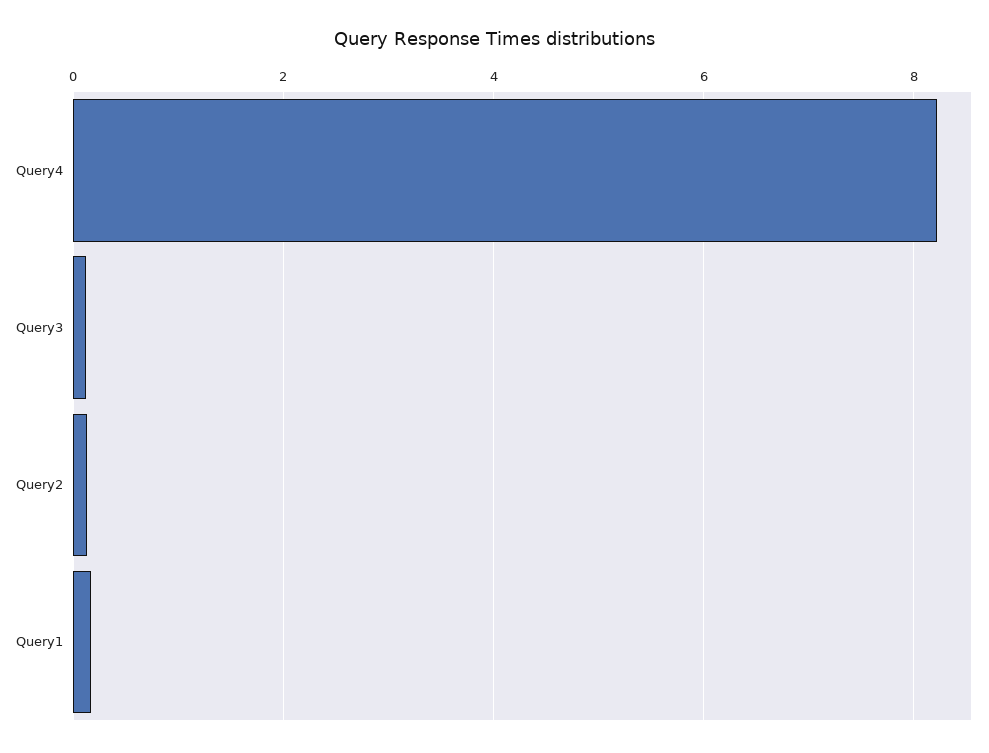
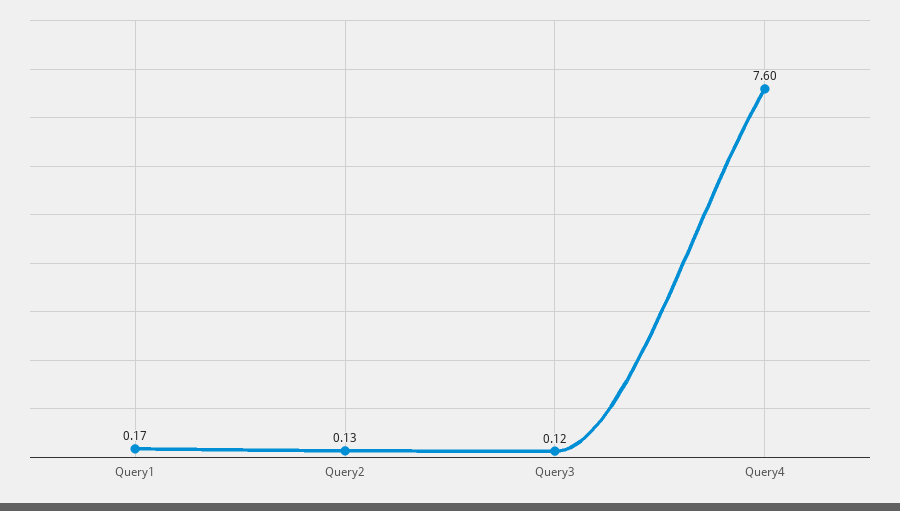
  {
-   "Query4": 8.2,
+   "Query4": 7.6,
    "Query3": 0.12,
    "Query2": 0.13,
    "Query1": 0.17
  }

